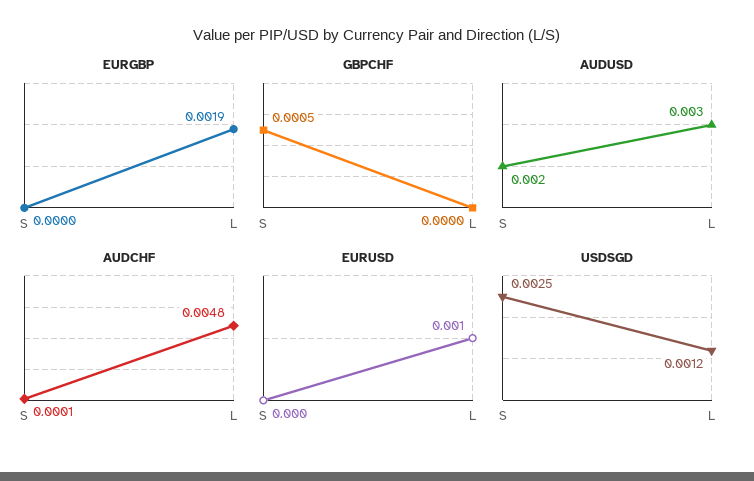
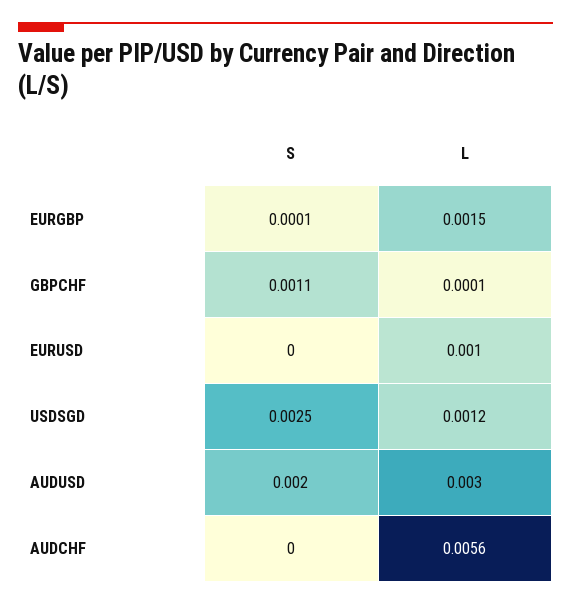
  {
    "EURGBP": {
-     "S": 0,
+     "S": 0.0001,
-     "L": 0.0019
+     "L": 0.0015
    },
    "GBPCHF": {
-     "S": 0.0005,
+     "S": 0.0011,
-     "L": 0
+     "L": 0.0001
    },
    "AUDUSD": {
      "S": 0.002,
      "L": 0.003
    },
    "AUDCHF": {
-     "S": 0.0001,
+     "S": 0,
-     "L": 0.0048
+     "L": 0.0056
    },
    "EURUSD": {
      "S": 0,
      "L": 0.001
    },
    "USDSGD": {
      "S": 0.0025,
      "L": 0.0012
    }
  }

